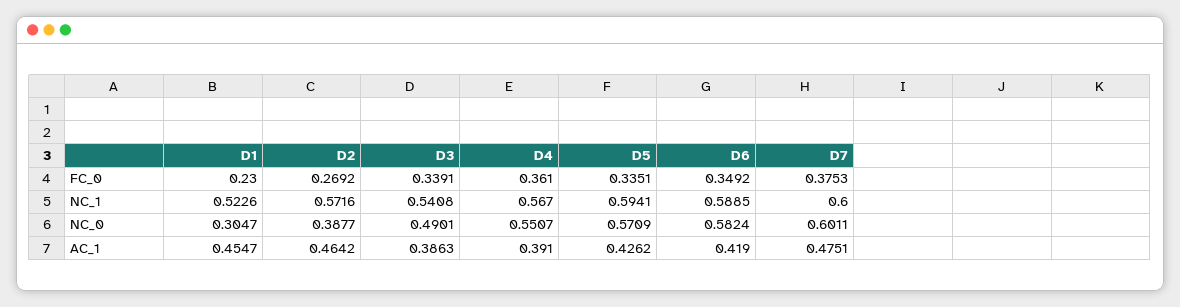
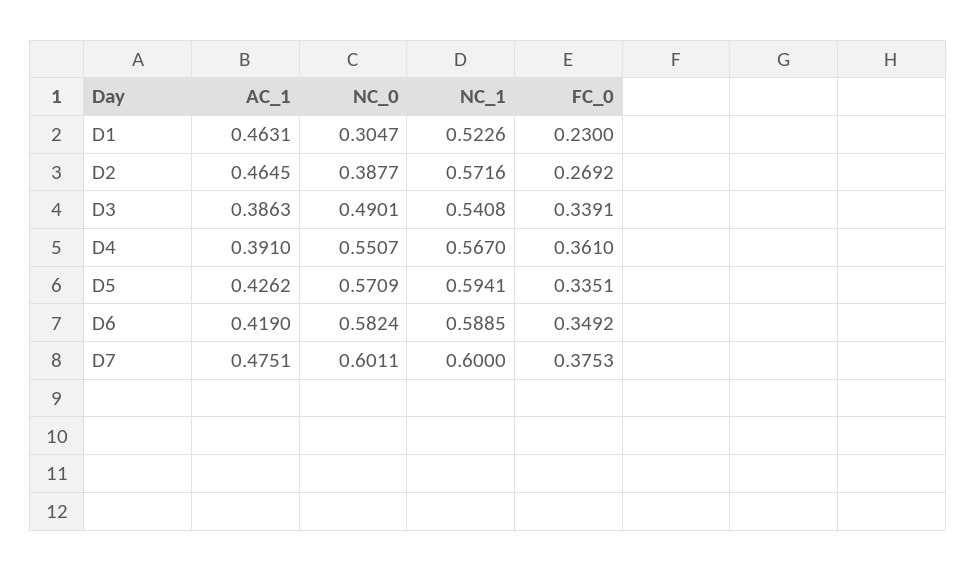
  {
    "D1": {
      "FC_0": 0.23,
      "NC_1": 0.5226,
      "NC_0": 0.3047,
-     "AC_1": 0.4547
+     "AC_1": 0.4631
    },
    "D2": {
      "FC_0": 0.2692,
      "NC_1": 0.5716,
      "NC_0": 0.3877,
-     "AC_1": 0.4642
+     "AC_1": 0.4645
    },
    "D3": {
      "FC_0": 0.3391,
      "NC_1": 0.5408,
      "NC_0": 0.4901,
      "AC_1": 0.3863
    },
    "D4": {
      "FC_0": 0.361,
      "NC_1": 0.567,
      "NC_0": 0.5507,
      "AC_1": 0.391
    },
    "D5": {
      "FC_0": 0.3351,
      "NC_1": 0.5941,
      "NC_0": 0.5709,
      "AC_1": 0.4262
    },
    "D6": {
      "FC_0": 0.3492,
      "NC_1": 0.5885,
      "NC_0": 0.5824,
      "AC_1": 0.419
    },
    "D7": {
      "FC_0": 0.3753,
      "NC_1": 0.6,
      "NC_0": 0.6011,
      "AC_1": 0.4751
    }
  }

